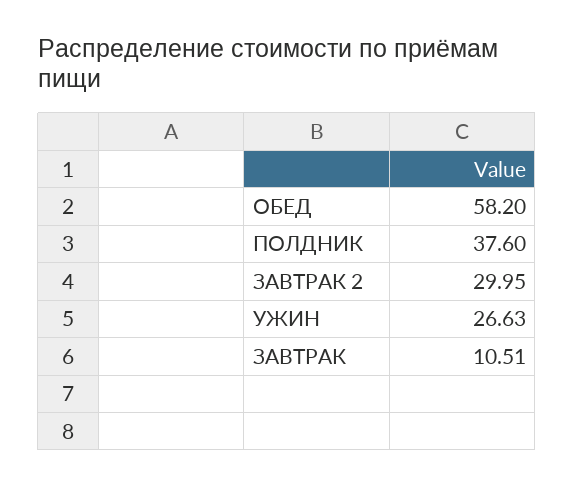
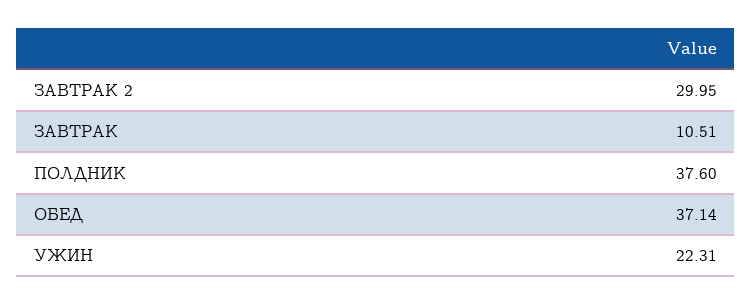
  {
-   "ОБЕД": 58.2,
+   "ОБЕД": 37.14,
    "ПОЛДНИК": 37.6,
    "ЗАВТРАК 2": 29.95,
-   "УЖИН": 26.63,
+   "УЖИН": 22.31,
    "ЗАВТРАК": 10.51
  }

